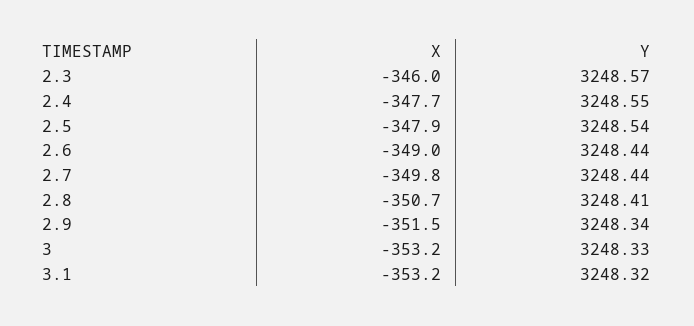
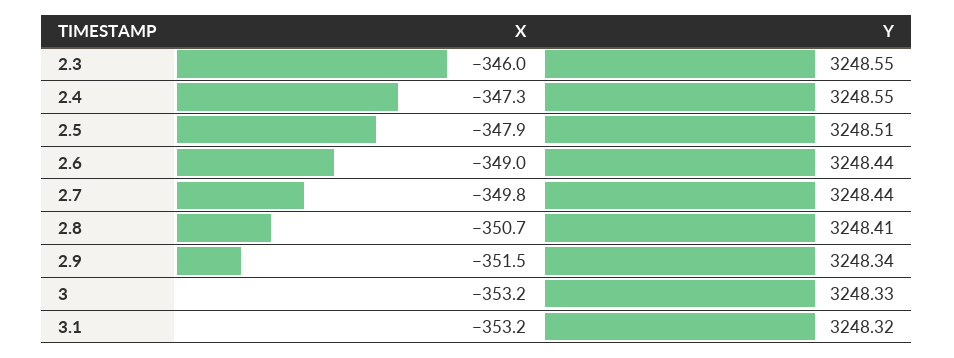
  {
    "X": {
      "2.3": -346,
-     "2.4": -347.7,
+     "2.4": -347.3,
      "2.5": -347.9,
      "2.6": -349,
      "2.7": -349.8,
      "2.8": -350.7,
      "2.9": -351.5,
      "3": -353.2,
      "3.1": -353.2
    },
    "Y": {
-     "2.3": 3248.57,
+     "2.3": 3248.55,
      "2.4": 3248.55,
-     "2.5": 3248.54,
+     "2.5": 3248.51,
      "2.6": 3248.44,
      "2.7": 3248.44,
      "2.8": 3248.41,
      "2.9": 3248.34,
      "3": 3248.33,
      "3.1": 3248.32
    }
  }

